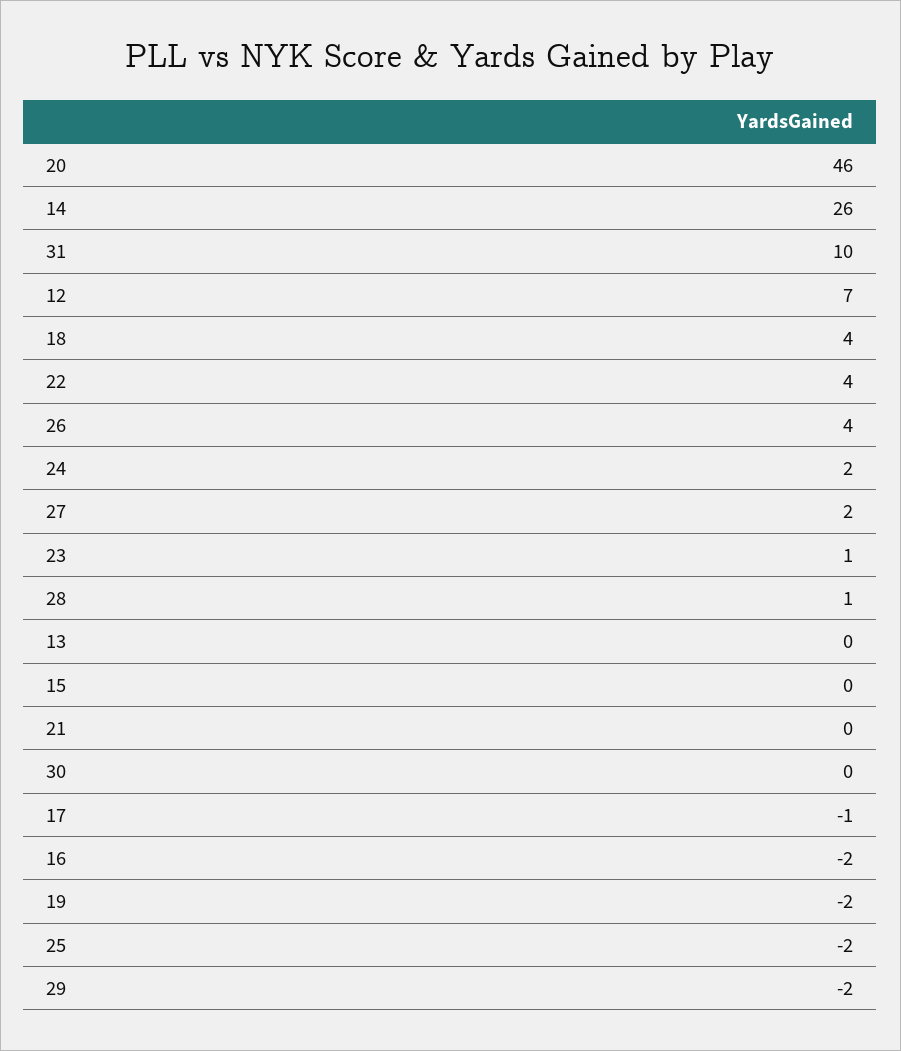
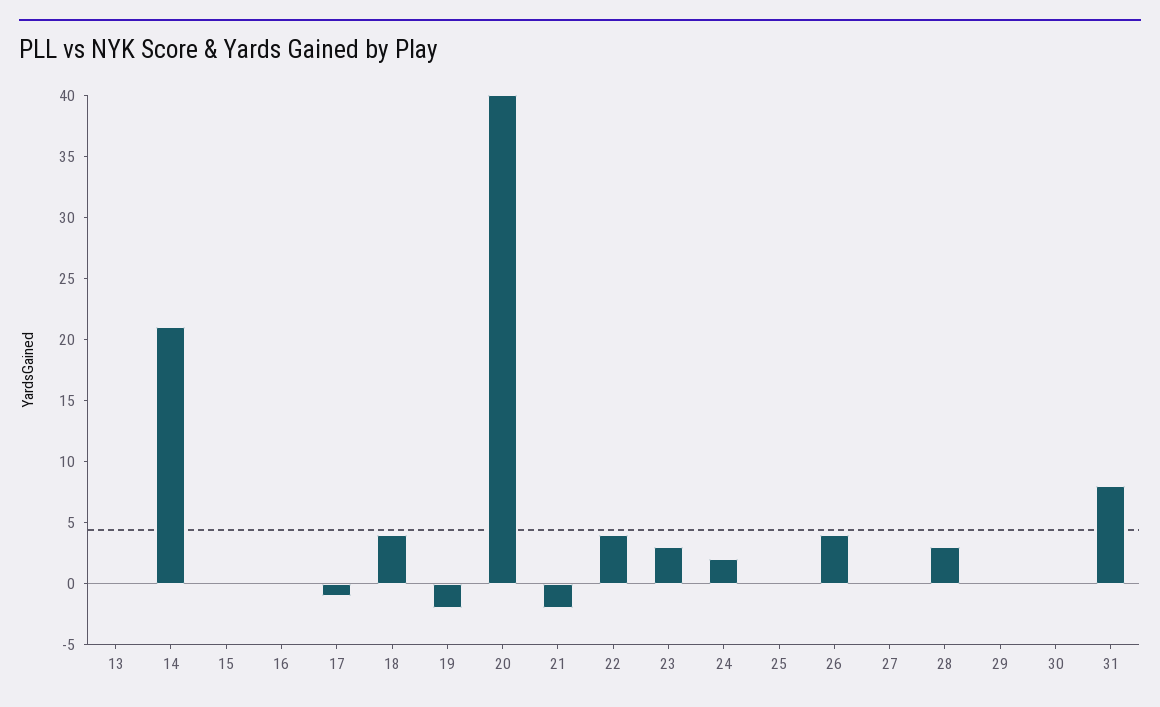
  {
-   "20": 46,
+   "20": 40,
-   "14": 26,
+   "14": 21,
-   "31": 10,
+   "31": 8,
-   "12": 7,
    "18": 4,
    "22": 4,
    "26": 4,
    "24": 2,
-   "27": 2,
+   "27": 0,
-   "23": 1,
+   "23": 3,
-   "28": 1,
+   "28": 3,
    "13": 0,
    "15": 0,
-   "21": 0,
+   "21": -2,
    "30": 0,
    "17": -1,
-   "16": -2,
+   "16": 0,
    "19": -2,
-   "25": -2,
+   "25": 0,
-   "29": -2
+   "29": 0
  }

